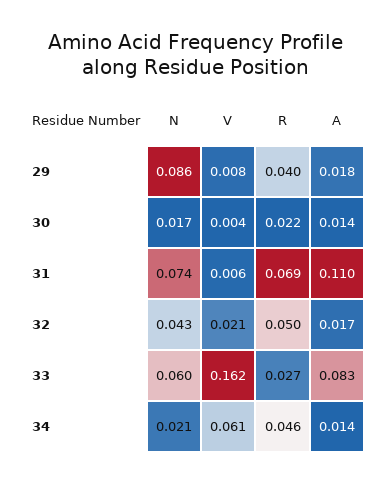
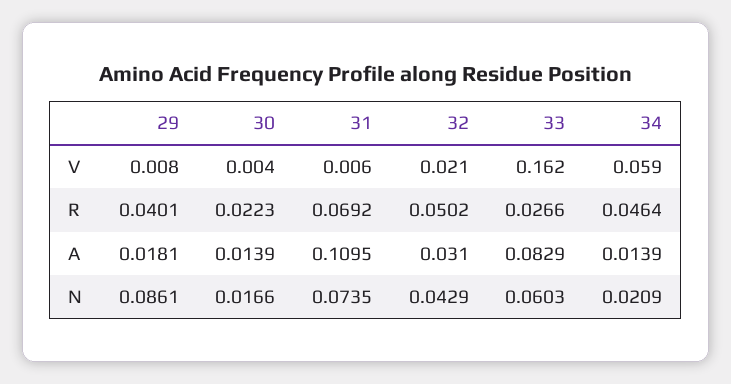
  {
    "N": {
      "29": 0.0861,
      "30": 0.0166,
      "31": 0.0735,
      "32": 0.0429,
      "33": 0.0603,
      "34": 0.0209
    },
    "V": {
      "29": 0.008,
      "30": 0.004,
      "31": 0.006,
      "32": 0.021,
      "33": 0.162,
-     "34": 0.061
+     "34": 0.059
    },
    "R": {
      "29": 0.0401,
      "30": 0.0223,
      "31": 0.0692,
      "32": 0.0502,
      "33": 0.0266,
      "34": 0.0464
    },
    "A": {
      "29": 0.0181,
      "30": 0.0139,
      "31": 0.1095,
-     "32": 0.017,
+     "32": 0.031,
      "33": 0.0829,
      "34": 0.0139
    }
  }

